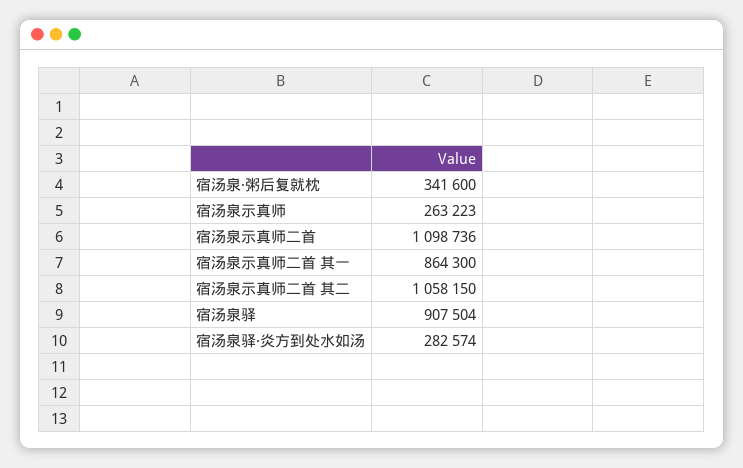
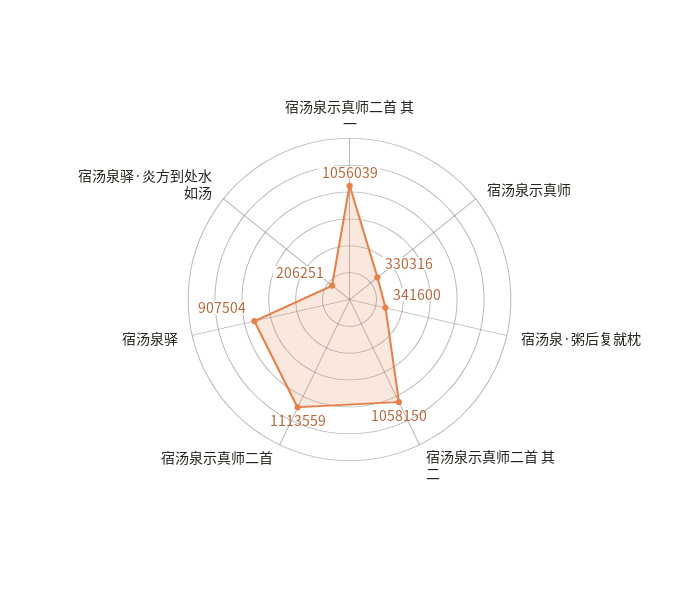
  {
    "宿汤泉·粥后复就枕": 341600,
-   "宿汤泉示真师": 263223,
+   "宿汤泉示真师": 330316,
-   "宿汤泉示真师二首": 1098736,
+   "宿汤泉示真师二首": 1113559,
-   "宿汤泉示真师二首 其一": 864300,
+   "宿汤泉示真师二首 其一": 1056039,
    "宿汤泉示真师二首 其二": 1058150,
    "宿汤泉驿": 907504,
-   "宿汤泉驿·炎方到处水如汤": 282574
+   "宿汤泉驿·炎方到处水如汤": 206251
  }

